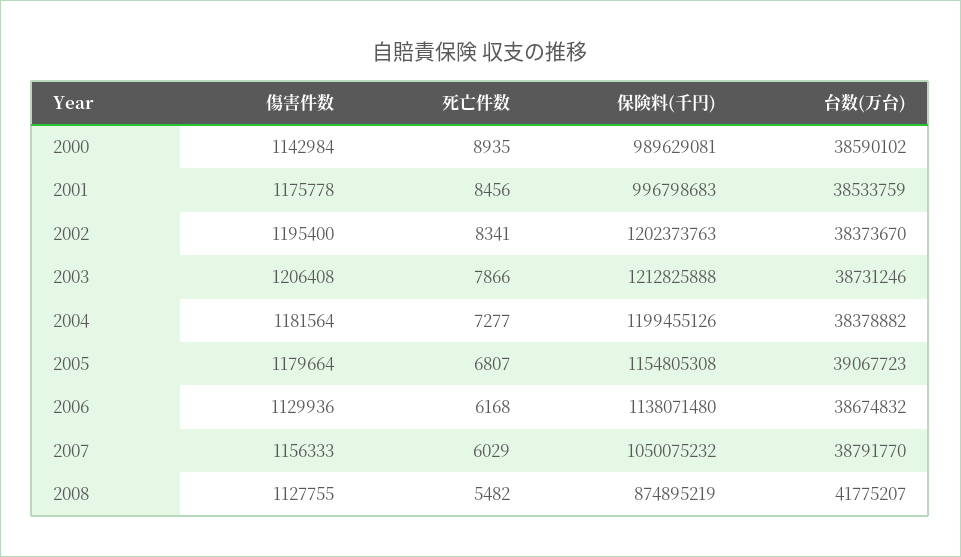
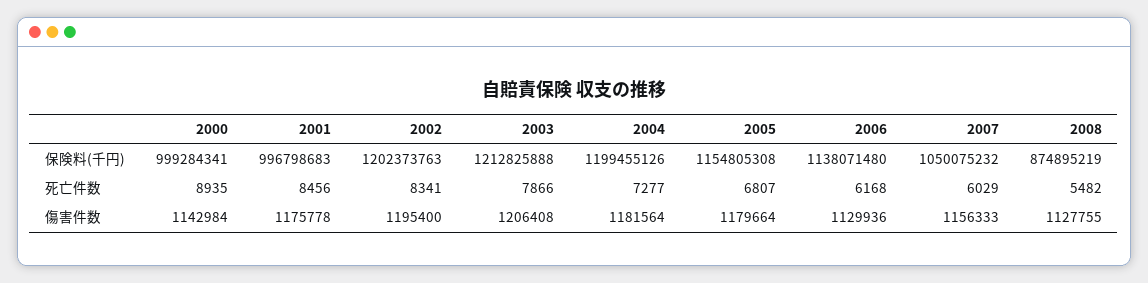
  {
    "傷害件数": {
      "2000": 1142984,
      "2001": 1175778,
      "2002": 1195400,
      "2003": 1206408,
      "2004": 1181564,
      "2005": 1179664,
      "2006": 1129936,
      "2007": 1156333,
      "2008": 1127755
    },
    "死亡件数": {
      "2000": 8935,
      "2001": 8456,
      "2002": 8341,
      "2003": 7866,
      "2004": 7277,
      "2005": 6807,
      "2006": 6168,
      "2007": 6029,
      "2008": 5482
    },
    "保険料(千円)": {
-     "2000": 989629081,
+     "2000": 999284341,
      "2001": 996798683,
      "2002": 1202373763,
      "2003": 1212825888,
      "2004": 1199455126,
      "2005": 1154805308,
      "2006": 1138071480,
      "2007": 1050075232,
      "2008": 874895219
-   },
+   }
-   "台数(万台)": {
-     "2000": 38590102,
-     "2001": 38533759,
-     "2002": 38373670,
-     "2003": 38731246,
-     "2004": 38378882,
-     "2005": 39067723,
-     "2006": 38674832,
-     "2007": 38791770,
-     "2008": 41775207
-   }
  }

